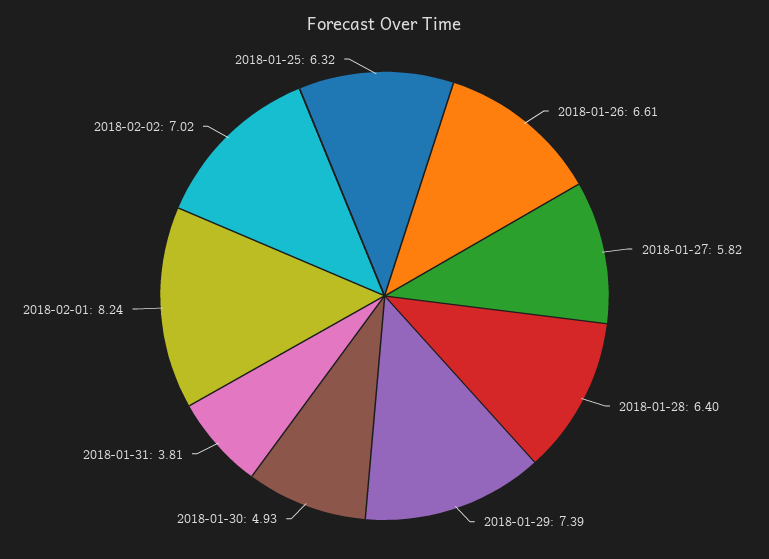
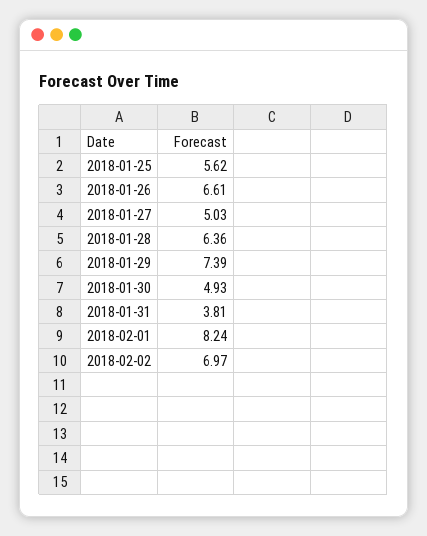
  {
    "2018-01-26": 6.61,
-   "2018-01-27": 5.82,
+   "2018-01-27": 5.03,
-   "2018-01-28": 6.4,
+   "2018-01-28": 6.36,
    "2018-01-29": 7.39,
    "2018-01-30": 4.93,
    "2018-01-31": 3.81,
    "2018-02-01": 8.24,
-   "2018-02-02": 7.02,
+   "2018-02-02": 6.97,
-   "2018-01-25": 6.32
+   "2018-01-25": 5.62
  }

